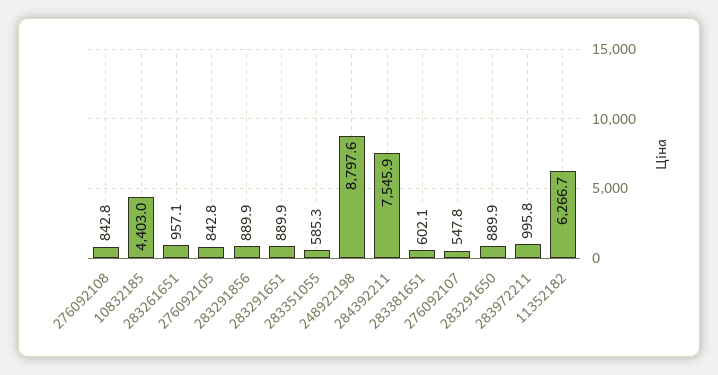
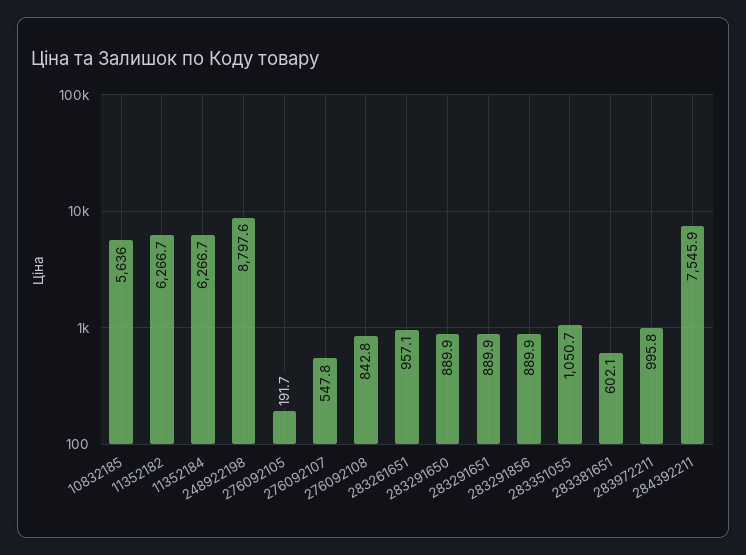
  {
    "276092108": 842.8,
-   "10832185": 4403,
+   "10832185": 5636,
    "283261651": 957.1,
-   "276092105": 842.8,
+   "276092105": 191.7,
    "283291856": 889.9,
    "283291651": 889.9,
-   "283351055": 585.3,
+   "283351055": 1050.7,
    "248922198": 8797.6,
    "284392211": 7545.9,
    "283381651": 602.1,
    "276092107": 547.8,
    "283291650": 889.9,
    "283972211": 995.8,
-   "11352182": 6266.7
+   "11352182": 6266.7,
+   "11352184": 6266.7
  }

